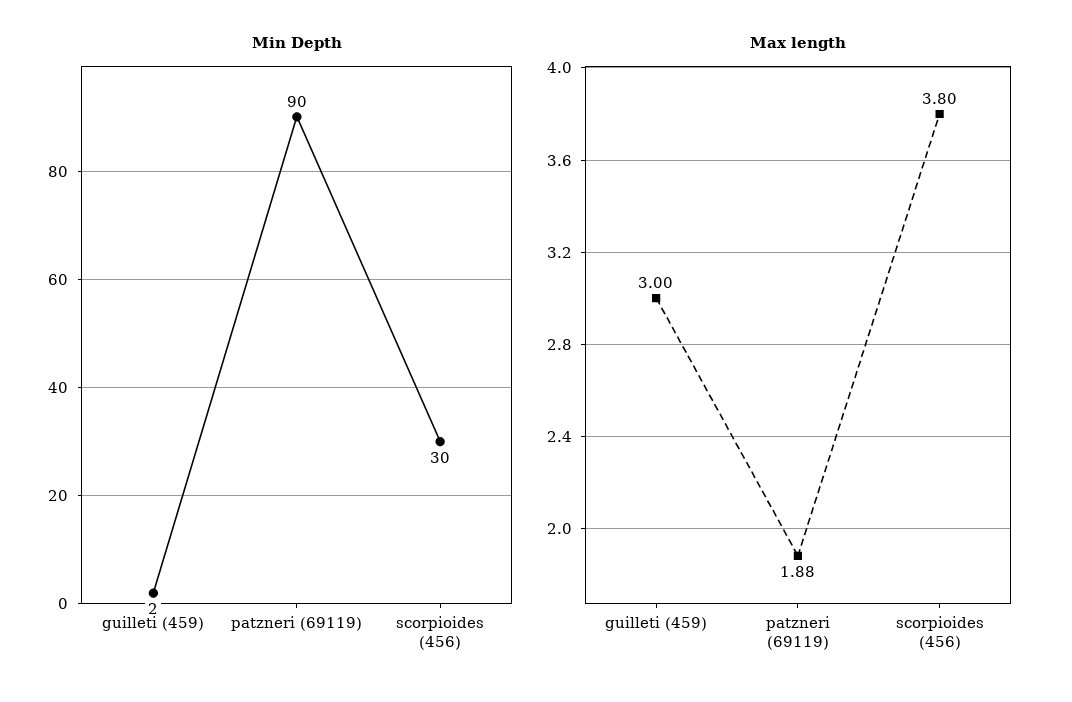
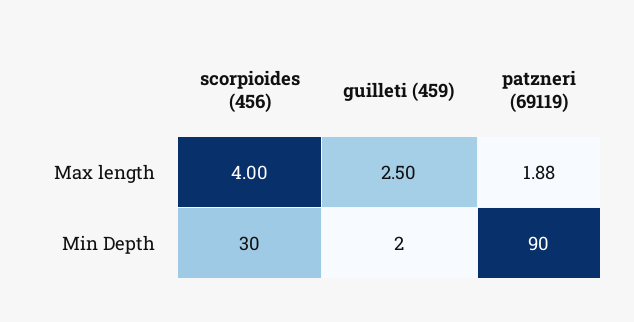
  {
    "Min Depth": {
      "guilleti (459)": 2,
      "patzneri (69119)": 90,
      "scorpioides (456)": 30
    },
    "Max length": {
-     "guilleti (459)": 3,
+     "guilleti (459)": 2.5,
      "patzneri (69119)": 1.88,
-     "scorpioides (456)": 3.8
+     "scorpioides (456)": 4
    }
  }

